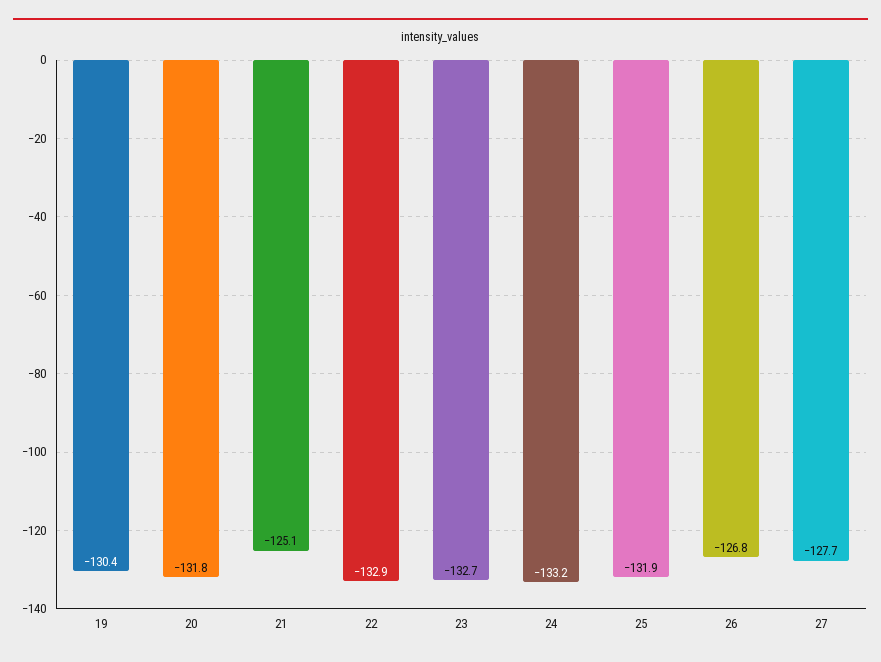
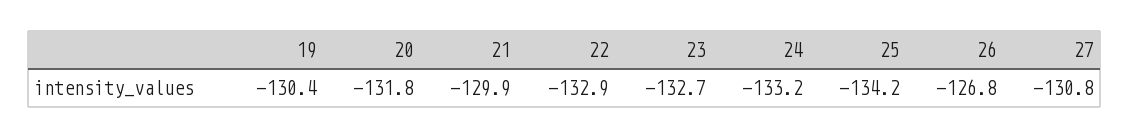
  {
    "19": -130.4,
    "20": -131.8,
-   "21": -125.1,
+   "21": -129.9,
    "22": -132.9,
    "23": -132.7,
    "24": -133.2,
-   "25": -131.9,
+   "25": -134.2,
    "26": -126.8,
-   "27": -127.7
+   "27": -130.8
  }

